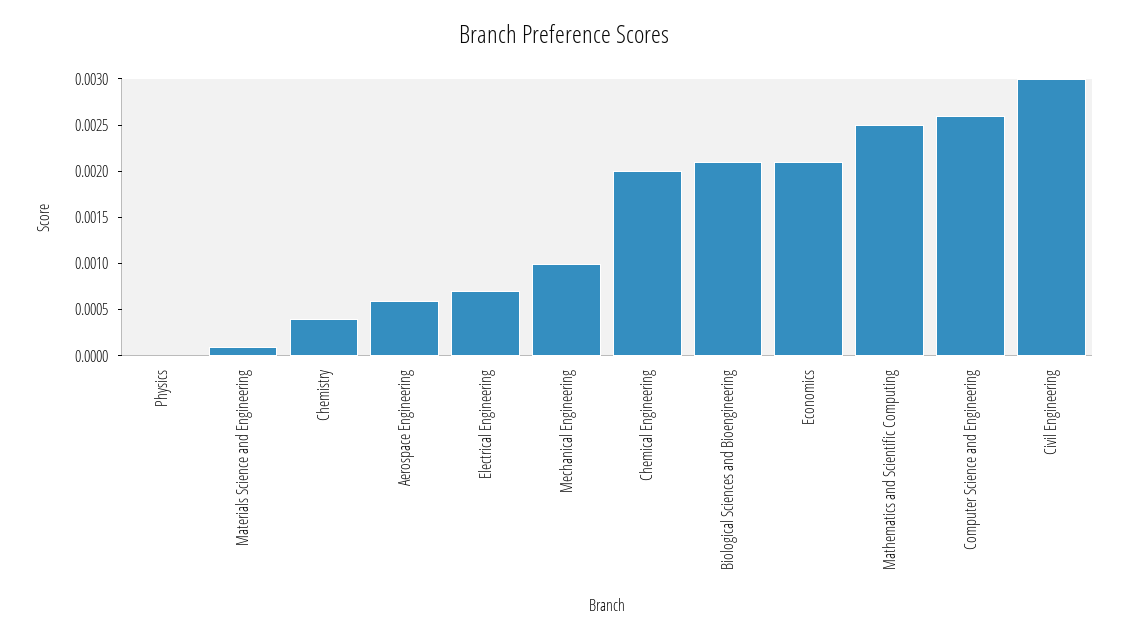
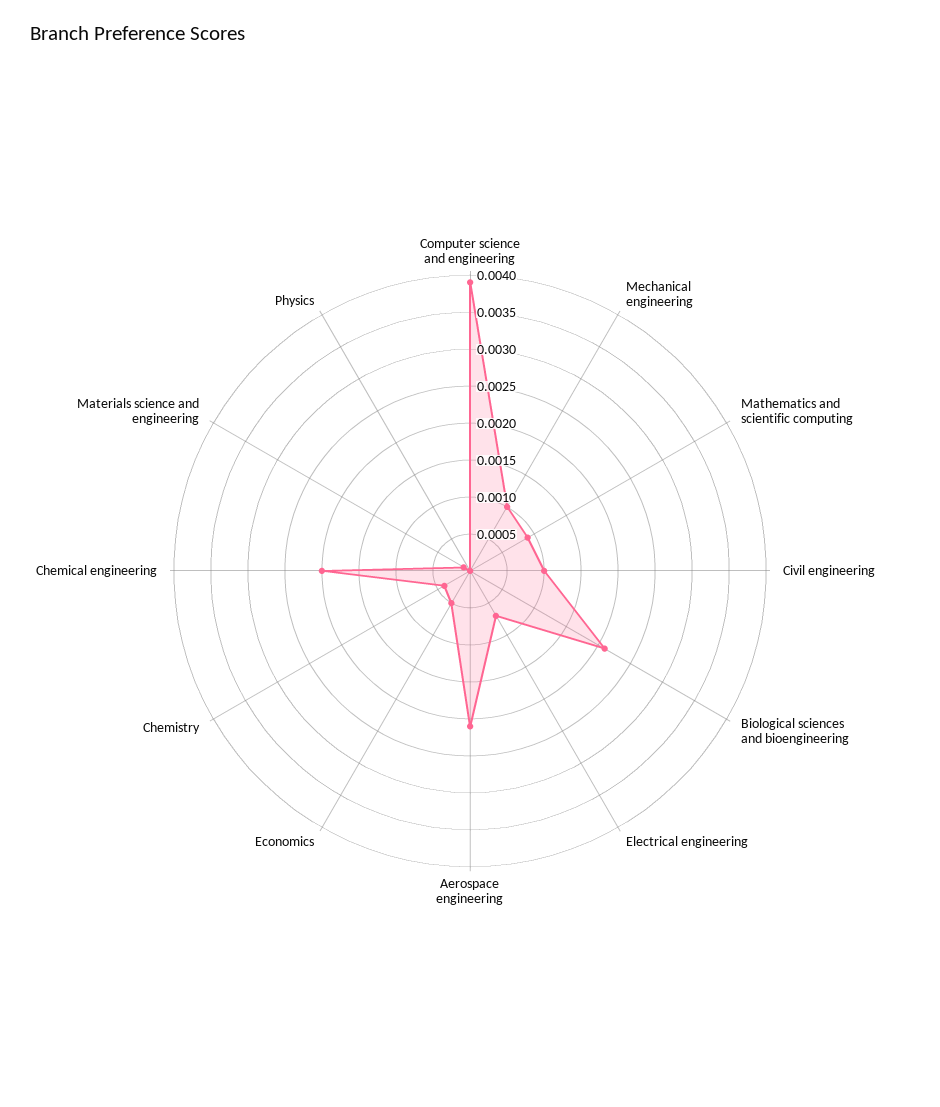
  {
    "Physics": 0,
    "Materials Science and Engineering": 0.0001,
    "Chemistry": 0.0004,
-   "Aerospace Engineering": 0.0006,
+   "Aerospace Engineering": 0.002,
    "Electrical Engineering": 0.0007,
    "Mechanical Engineering": 0.001,
    "Chemical Engineering": 0.002,
    "Biological Sciences and Bioengineering": 0.0021,
-   "Economics": 0.0021,
+   "Economics": 0.0005,
-   "Mathematics and Scientific Computing": 0.0025,
+   "Mathematics and Scientific Computing": 0.001,
-   "Computer Science and Engineering": 0.0026,
+   "Computer Science and Engineering": 0.004,
-   "Civil Engineering": 0.003
+   "Civil Engineering": 0.001
  }

